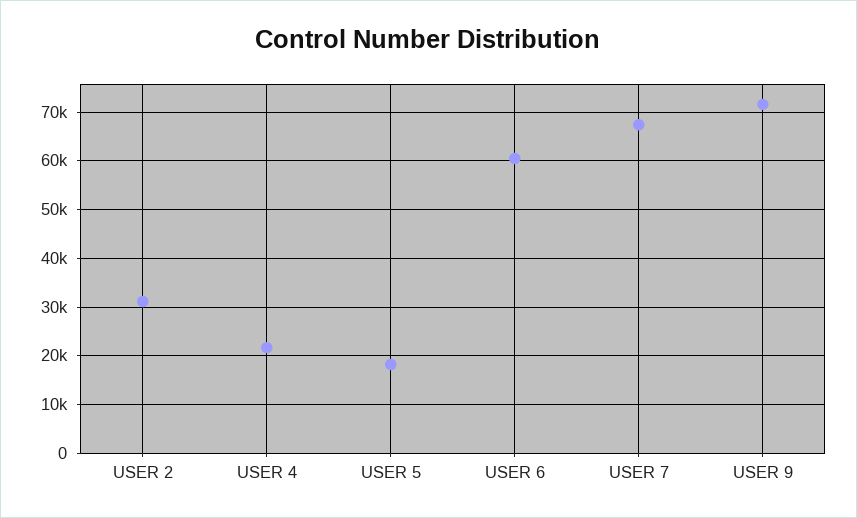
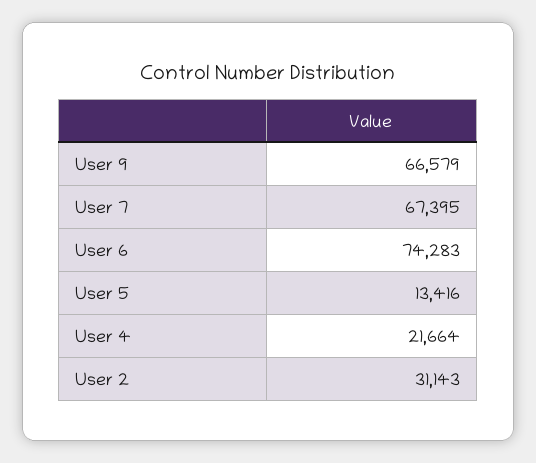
  {
    "USER 2": 31143,
    "USER 4": 21664,
-   "USER 5": 18000,
+   "USER 5": 13416,
-   "USER 6": 60000,
+   "USER 6": 74283,
    "USER 7": 67395,
-   "USER 9": 72000
+   "USER 9": 66579
  }

